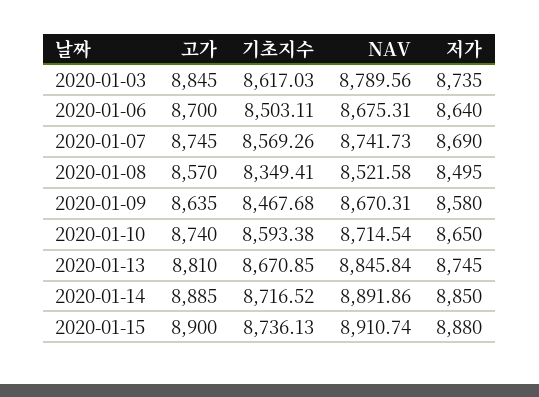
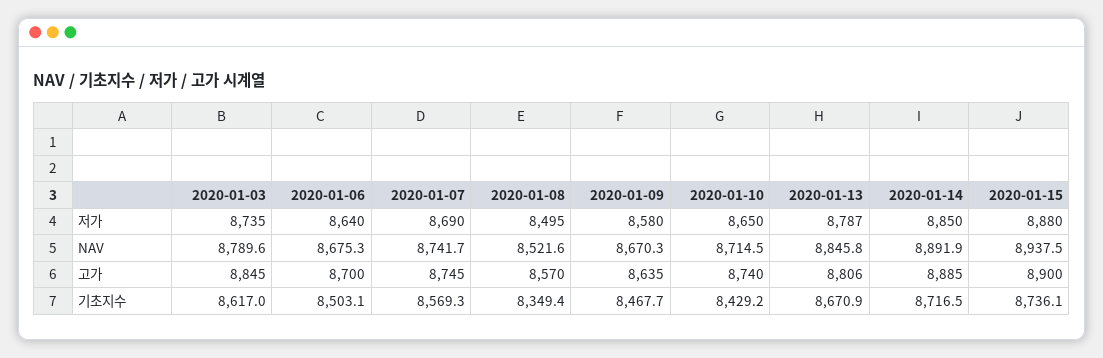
  {
    "고가": {
      "2020-01-03": 8845,
      "2020-01-06": 8700,
      "2020-01-07": 8745,
      "2020-01-08": 8570,
      "2020-01-09": 8635,
      "2020-01-10": 8740,
-     "2020-01-13": 8810,
+     "2020-01-13": 8806,
      "2020-01-14": 8885,
      "2020-01-15": 8900
    },
    "기초지수": {
      "2020-01-03": 8617.03,
      "2020-01-06": 8503.11,
      "2020-01-07": 8569.26,
      "2020-01-08": 8349.41,
      "2020-01-09": 8467.68,
-     "2020-01-10": 8593.38,
+     "2020-01-10": 8429.2,
      "2020-01-13": 8670.85,
      "2020-01-14": 8716.52,
      "2020-01-15": 8736.13
    },
    "NAV": {
      "2020-01-03": 8789.56,
      "2020-01-06": 8675.31,
      "2020-01-07": 8741.73,
      "2020-01-08": 8521.58,
      "2020-01-09": 8670.31,
      "2020-01-10": 8714.54,
      "2020-01-13": 8845.84,
      "2020-01-14": 8891.86,
-     "2020-01-15": 8910.74
+     "2020-01-15": 8937.5
    },
    "저가": {
      "2020-01-03": 8735,
      "2020-01-06": 8640,
      "2020-01-07": 8690,
      "2020-01-08": 8495,
      "2020-01-09": 8580,
      "2020-01-10": 8650,
-     "2020-01-13": 8745,
+     "2020-01-13": 8787,
      "2020-01-14": 8850,
      "2020-01-15": 8880
    }
  }

